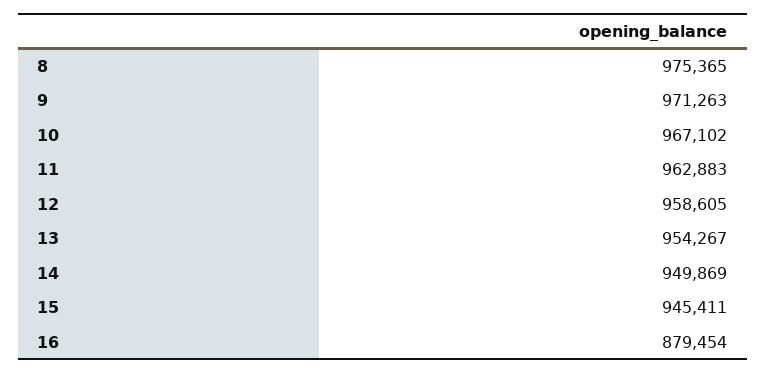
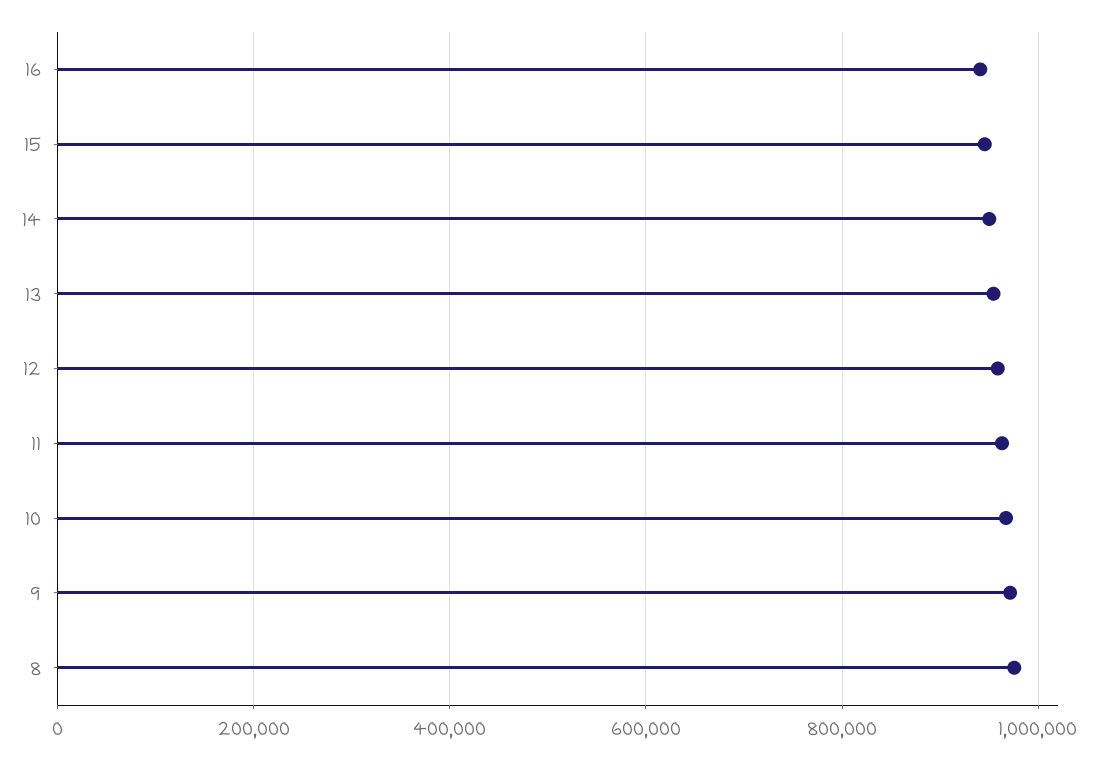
  {
    "8": 975365,
    "9": 971263,
    "10": 967102,
    "11": 962883,
    "12": 958605,
    "13": 954267,
    "14": 949869,
    "15": 945411,
-   "16": 879454
+   "16": 940000
  }

